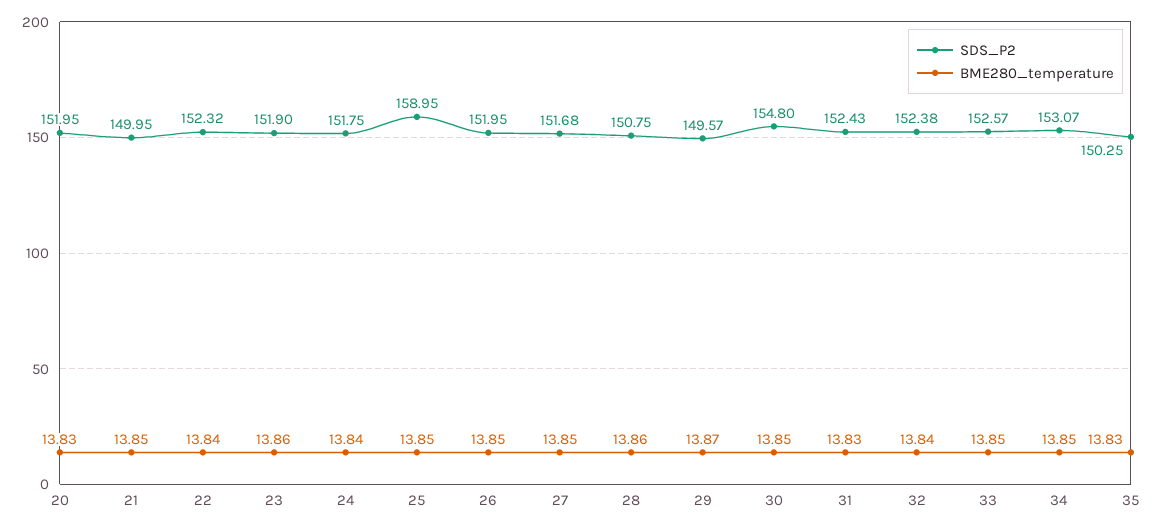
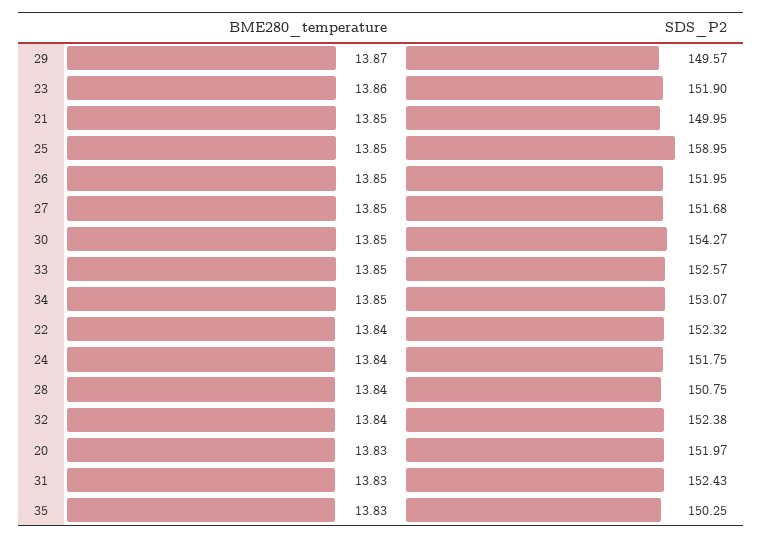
  {
    "SDS_P2": {
-     "20": 151.95,
+     "20": 151.97,
      "21": 149.95,
      "22": 152.32,
      "23": 151.9,
      "24": 151.75,
      "25": 158.95,
      "26": 151.95,
      "27": 151.68,
      "28": 150.75,
      "29": 149.57,
-     "30": 154.8,
+     "30": 154.27,
      "31": 152.43,
      "32": 152.38,
      "33": 152.57,
      "34": 153.07,
      "35": 150.25
    },
    "BME280_temperature": {
      "20": 13.83,
      "21": 13.85,
      "22": 13.84,
      "23": 13.86,
      "24": 13.84,
      "25": 13.85,
      "26": 13.85,
      "27": 13.85,
-     "28": 13.86,
+     "28": 13.84,
      "29": 13.87,
      "30": 13.85,
      "31": 13.83,
      "32": 13.84,
      "33": 13.85,
      "34": 13.85,
      "35": 13.83
    }
  }

